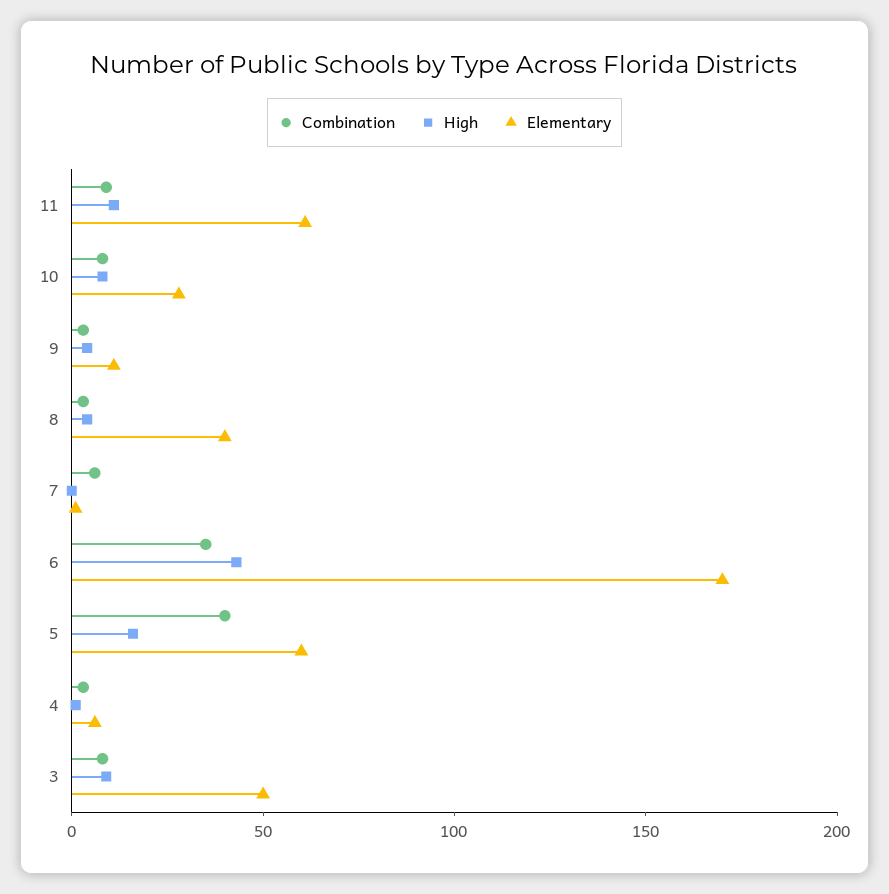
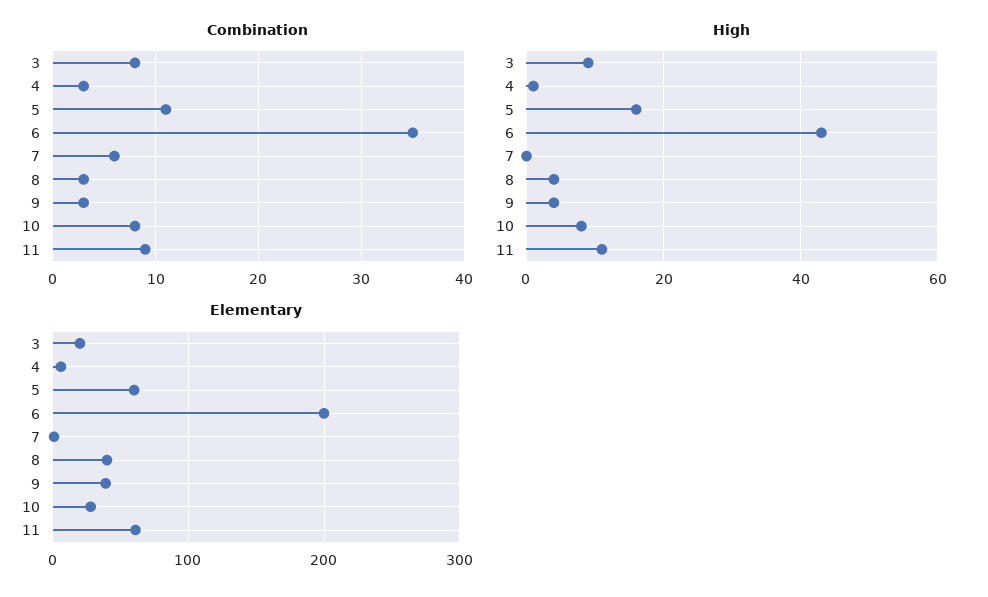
  {
    "Combination": {
      "11": 9,
      "10": 8,
      "9": 3,
      "8": 3,
      "7": 6,
      "6": 35,
-     "5": 40,
+     "5": 11,
      "4": 3,
      "3": 8
    },
    "High": {
      "11": 10,
      "10": 10,
      "9": 5,
      "8": 5,
      "7": 0,
      "6": 45,
      "5": 15,
      "4": 0,
      "3": 10
    },
    "Elementary": {
      "11": 60,
      "10": 30,
-     "9": 10,
+     "9": 40,
      "8": 40,
      "7": 0,
-     "6": 170,
+     "6": 200,
      "5": 60,
      "4": 10,
-     "3": 50
+     "3": 20
    }
  }

